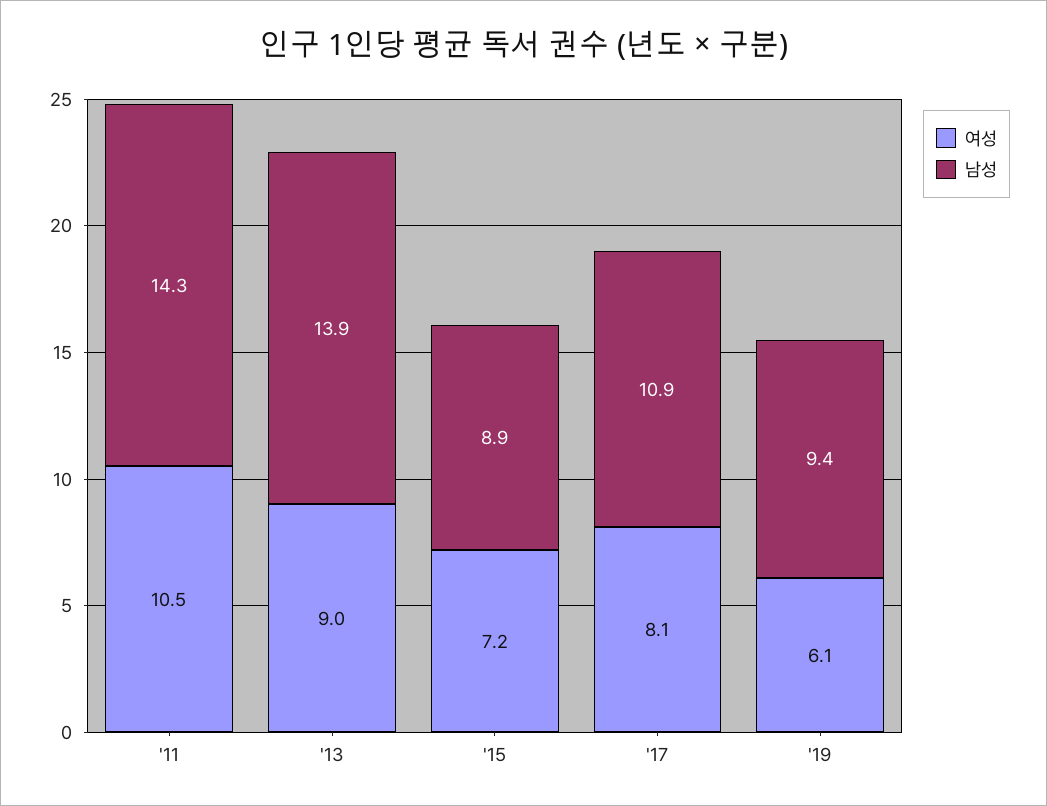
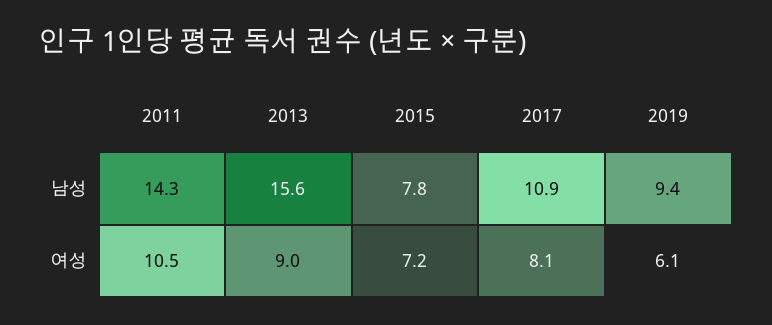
  {
    "여성": {
      "'11": 10.5,
      "'13": 9,
      "'15": 7.2,
      "'17": 8.1,
      "'19": 6.1
    },
    "남성": {
      "'11": 14.3,
-     "'13": 13.9,
+     "'13": 15.6,
-     "'15": 8.9,
+     "'15": 7.8,
      "'17": 10.9,
      "'19": 9.4
    }
  }

